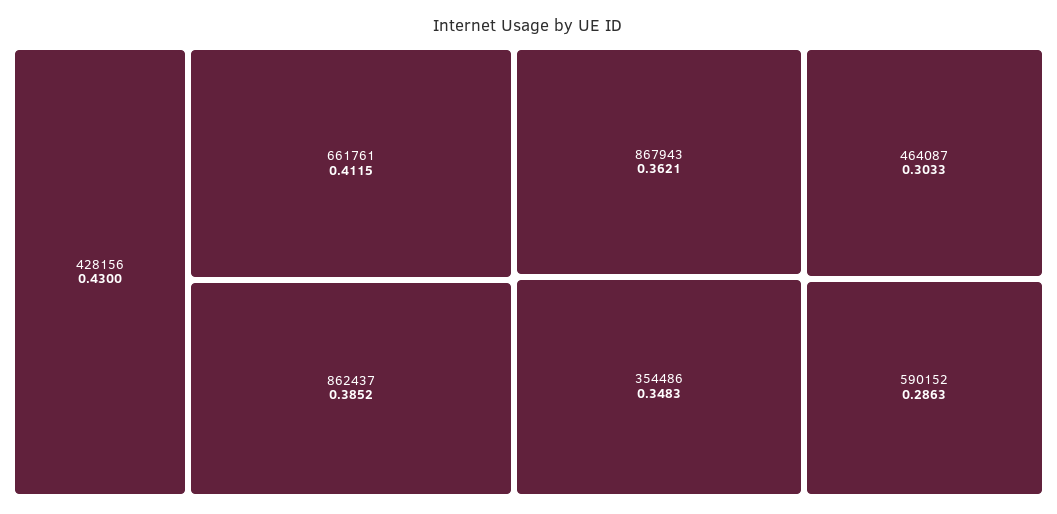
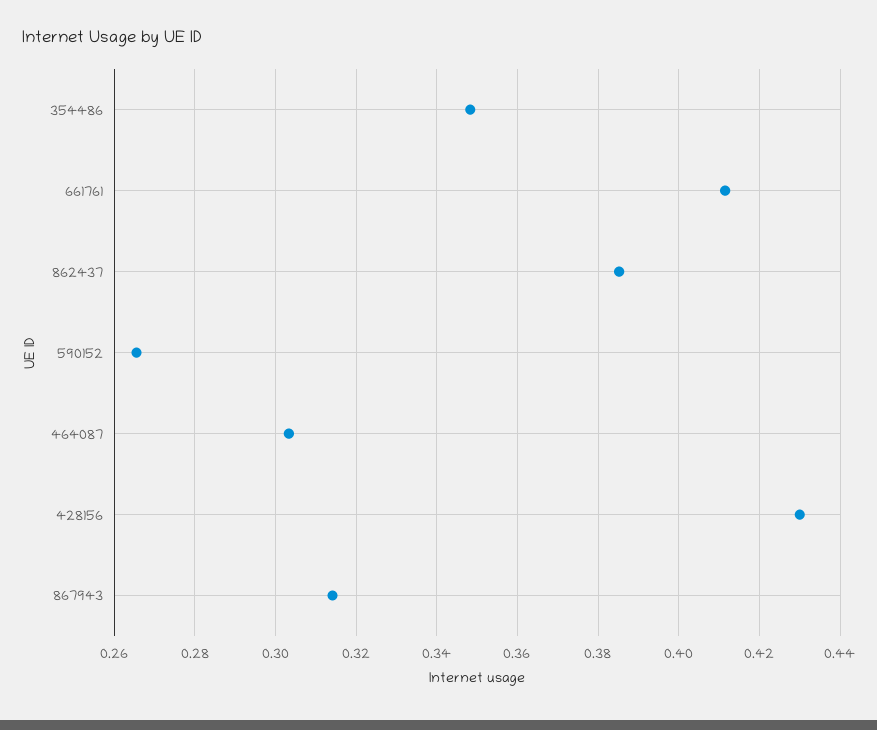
  {
    "428156": 0.43,
    "661761": 0.4115,
    "862437": 0.3852,
-   "867943": 0.3621,
+   "867943": 0.314,
    "354486": 0.3483,
    "464087": 0.3033,
-   "590152": 0.2863
+   "590152": 0.266
  }

